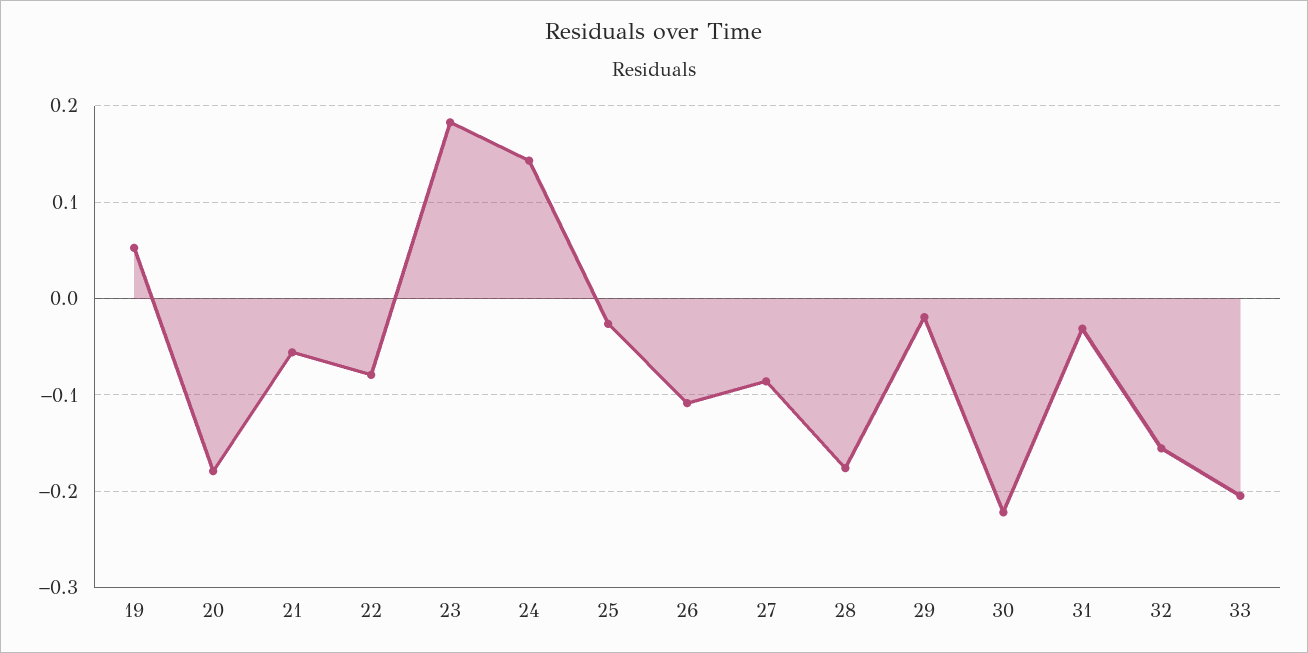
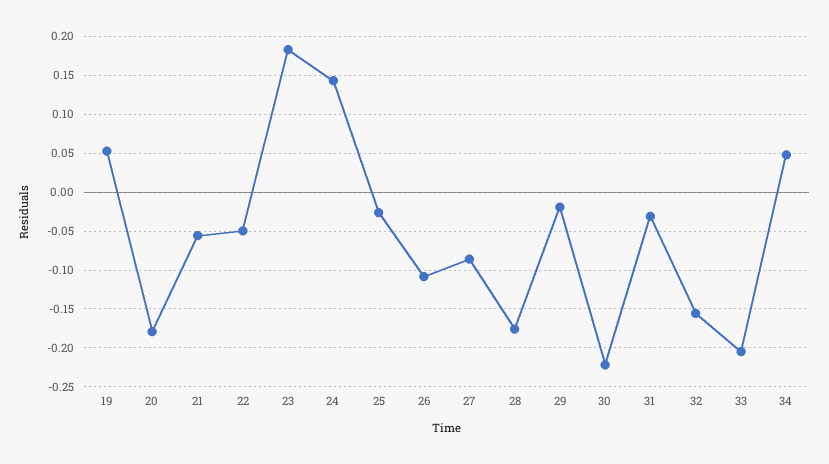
  {
    "19": 0.05,
    "20": -0.18,
    "21": -0.06,
-   "22": -0.08,
+   "22": -0.05,
    "23": 0.18,
    "24": 0.14,
    "25": -0.03,
    "26": -0.11,
    "27": -0.09,
    "28": -0.18,
    "29": -0.02,
    "30": -0.22,
    "31": -0.03,
    "32": -0.16,
-   "33": -0.2
+   "33": -0.2,
+   "34": 0.05
  }

